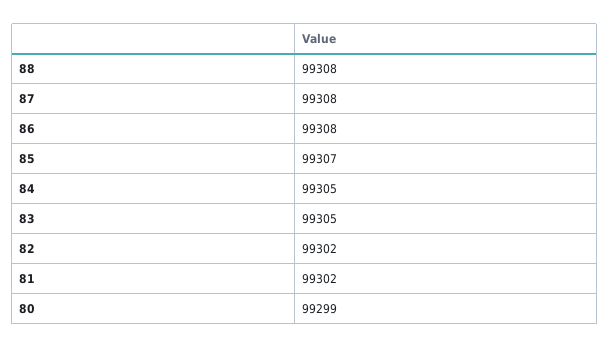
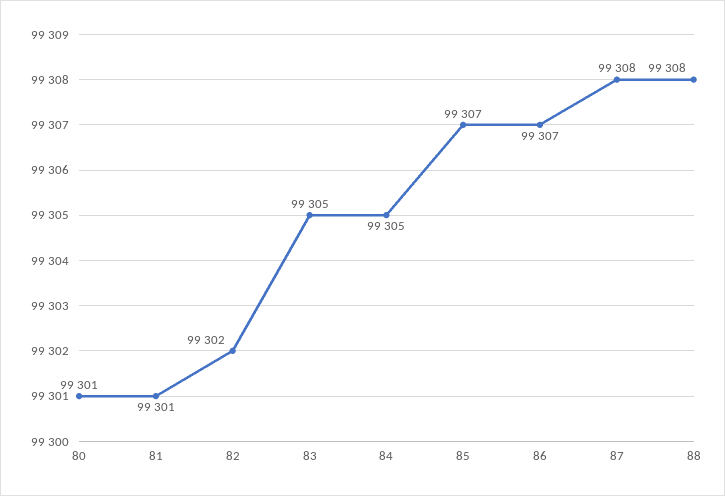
  {
    "88": 99308,
    "87": 99308,
-   "86": 99308,
+   "86": 99307,
    "85": 99307,
    "84": 99305,
    "83": 99305,
    "82": 99302,
-   "81": 99302,
+   "81": 99301,
-   "80": 99299
+   "80": 99301
  }

